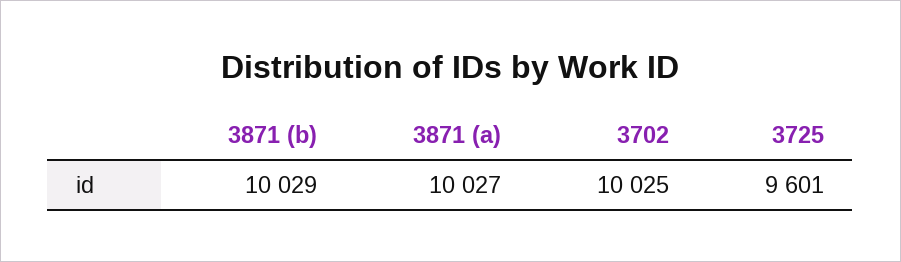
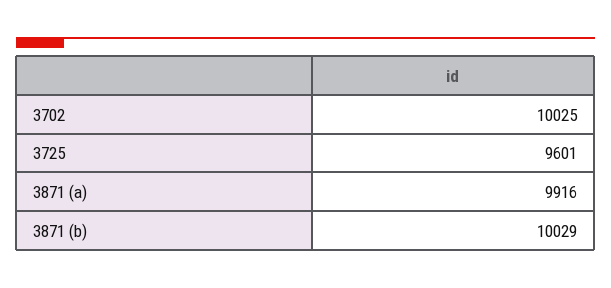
  {
    "3871 (b)": 10029,
-   "3871 (a)": 10027,
+   "3871 (a)": 9916,
    "3702": 10025,
    "3725": 9601
  }

